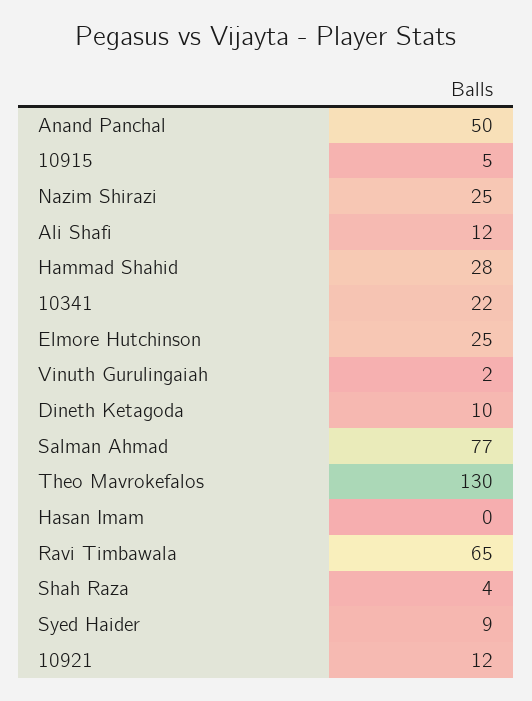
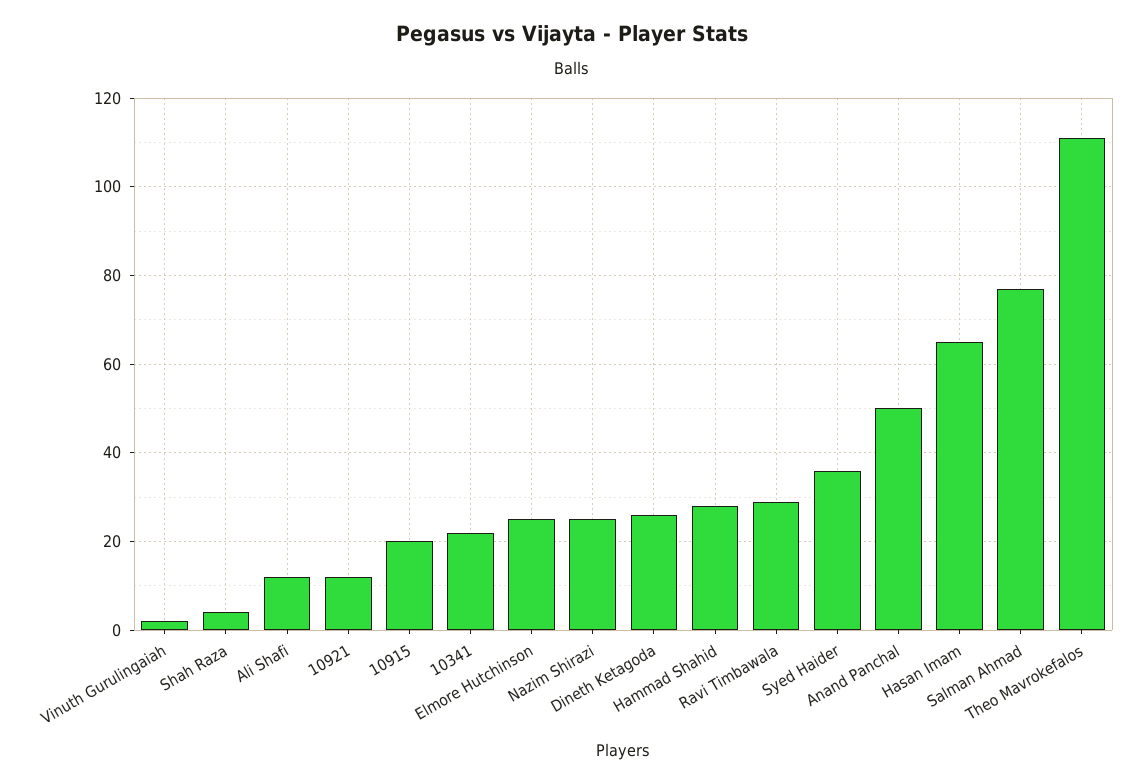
  {
    "Anand Panchal": 50,
-   "10915": 5,
+   "10915": 20,
    "Nazim Shirazi": 25,
    "Ali Shafi": 12,
    "Hammad Shahid": 28,
    "10341": 22,
    "Elmore Hutchinson": 25,
    "Vinuth Gurulingaiah": 2,
-   "Dineth Ketagoda": 10,
+   "Dineth Ketagoda": 25,
    "Salman Ahmad": 77,
-   "Theo Mavrokefalos": 130,
+   "Theo Mavrokefalos": 110,
-   "Hasan Imam": 0,
+   "Hasan Imam": 65,
-   "Ravi Timbawala": 65,
+   "Ravi Timbawala": 30,
    "Shah Raza": 4,
-   "Syed Haider": 9,
+   "Syed Haider": 35,
    "10921": 12
  }

